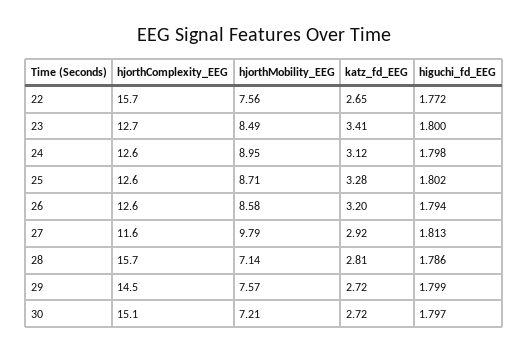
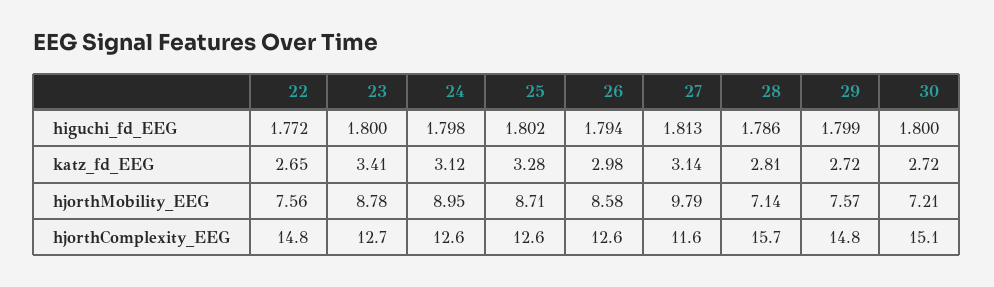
  {
    "hjorthComplexity_EEG": {
-     "22": 15.7,
+     "22": 14.8,
      "23": 12.7,
      "24": 12.6,
      "25": 12.6,
      "26": 12.6,
      "27": 11.6,
      "28": 15.7,
-     "29": 14.5,
+     "29": 14.8,
      "30": 15.1
    },
    "hjorthMobility_EEG": {
      "22": 7.56,
-     "23": 8.49,
+     "23": 8.78,
      "24": 8.95,
      "25": 8.71,
      "26": 8.58,
      "27": 9.79,
      "28": 7.14,
      "29": 7.57,
      "30": 7.21
    },
    "katz_fd_EEG": {
      "22": 2.65,
      "23": 3.41,
      "24": 3.12,
      "25": 3.28,
-     "26": 3.2,
+     "26": 2.98,
-     "27": 2.92,
+     "27": 3.14,
      "28": 2.81,
      "29": 2.72,
      "30": 2.72
    },
    "higuchi_fd_EEG": {
      "22": 1.772,
      "23": 1.8,
      "24": 1.798,
      "25": 1.802,
      "26": 1.794,
      "27": 1.813,
      "28": 1.786,
      "29": 1.799,
-     "30": 1.797
+     "30": 1.8
    }
  }

